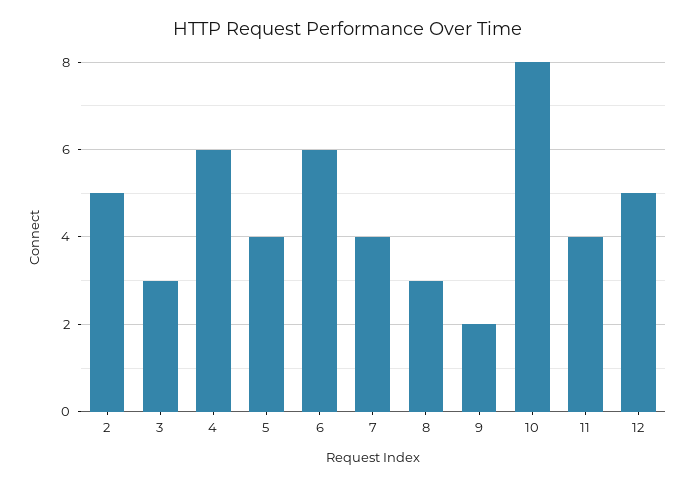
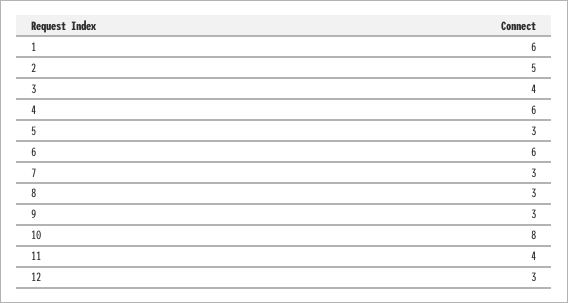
  {
    "2": 5,
-   "3": 3,
+   "3": 4,
    "4": 6,
-   "5": 4,
+   "5": 3,
    "6": 6,
-   "7": 4,
+   "7": 3,
    "8": 3,
-   "9": 2,
+   "9": 3,
    "10": 8,
    "11": 4,
-   "12": 5
+   "12": 3,
+   "1": 6
  }

